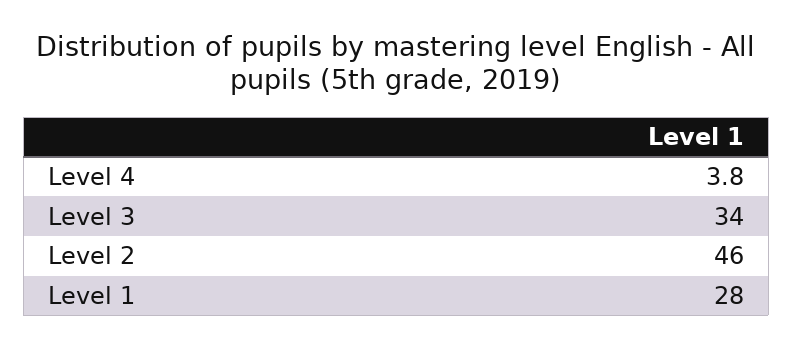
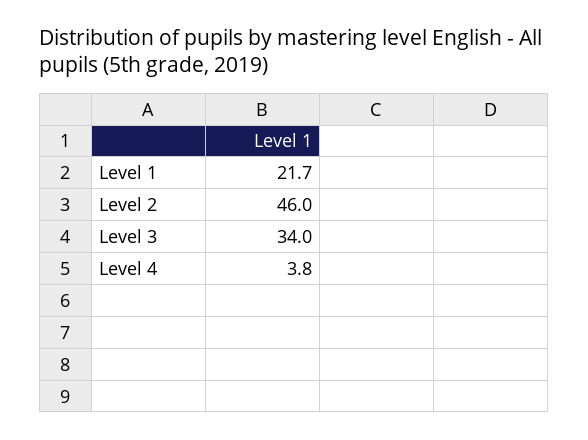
  {
    "Level 4": 3.8,
    "Level 3": 34,
    "Level 2": 46,
-   "Level 1": 28
+   "Level 1": 21.7
  }

